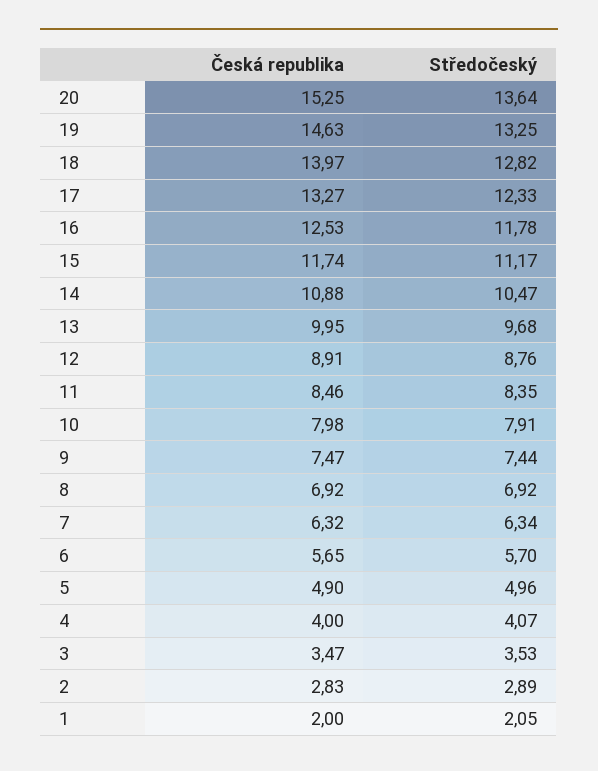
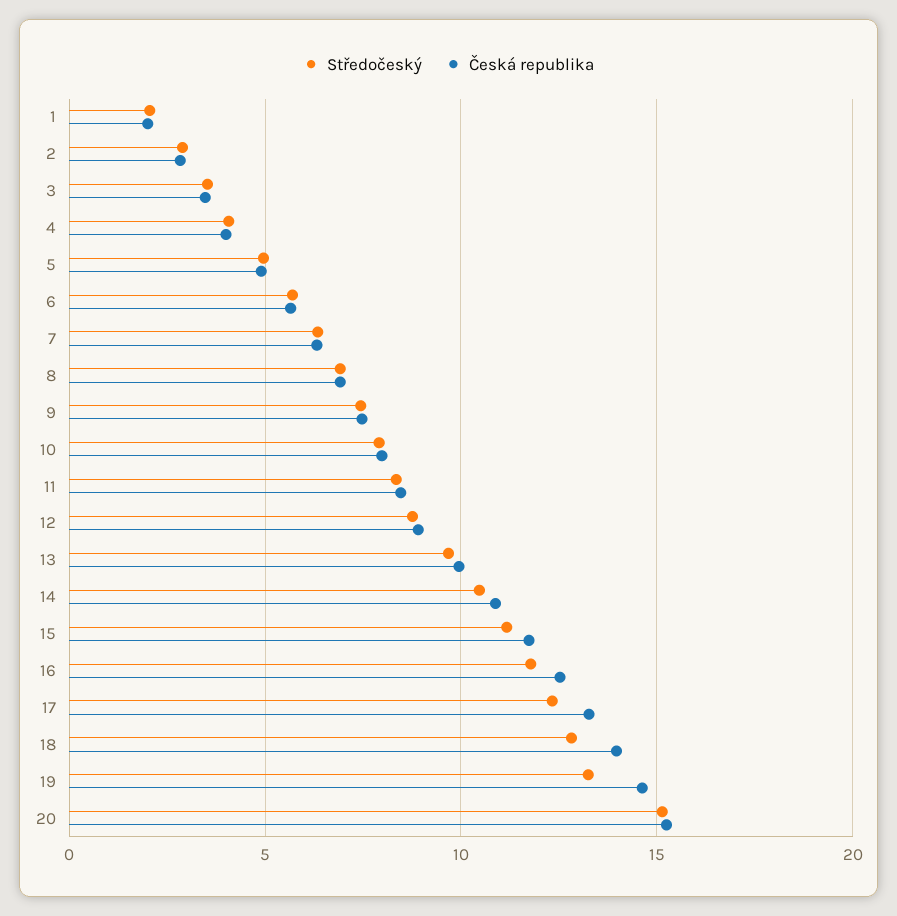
  {
    "Česká republika": {
      "20": 15.25,
      "19": 14.63,
      "18": 13.97,
      "17": 13.27,
      "16": 12.53,
      "15": 11.74,
      "14": 10.88,
      "13": 9.95,
      "12": 8.91,
      "11": 8.46,
      "10": 7.98,
      "9": 7.47,
      "8": 6.92,
      "7": 6.32,
      "6": 5.65,
      "5": 4.9,
      "4": 4,
      "3": 3.47,
      "2": 2.83,
      "1": 2
    },
    "Středočeský": {
-     "20": 13.64,
+     "20": 15,
      "19": 13.25,
      "18": 12.82,
      "17": 12.33,
      "16": 11.78,
      "15": 11.17,
      "14": 10.47,
      "13": 9.68,
      "12": 8.76,
      "11": 8.35,
      "10": 7.91,
      "9": 7.44,
      "8": 6.92,
      "7": 6.34,
      "6": 5.7,
      "5": 4.96,
      "4": 4.07,
      "3": 3.53,
      "2": 2.89,
      "1": 2.05
    }
  }

